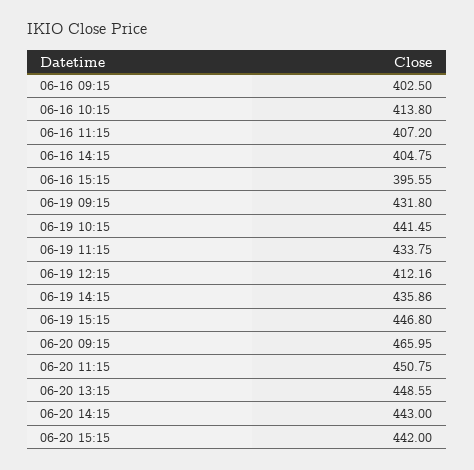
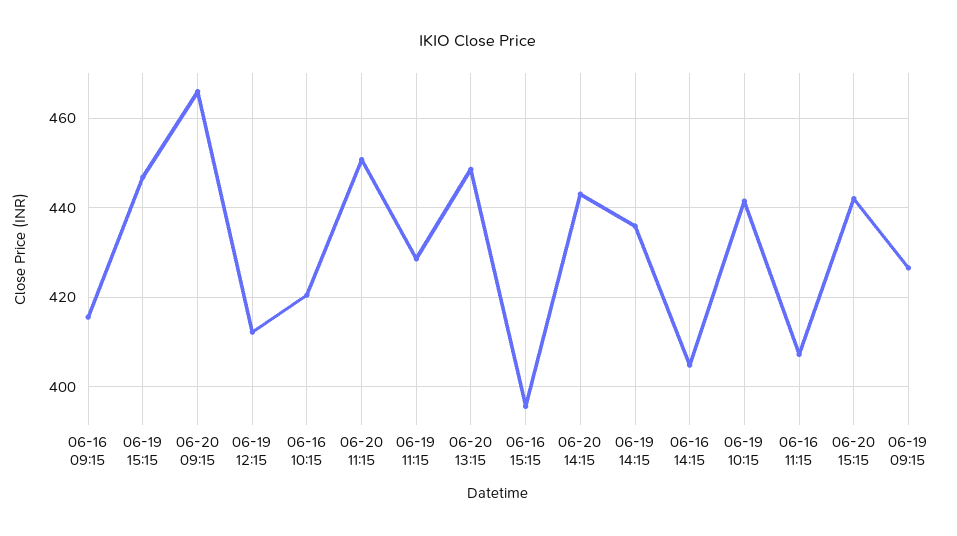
  {
-   "06-16 09:15": 402.5,
+   "06-16 09:15": 416,
-   "06-16 10:15": 413.8,
+   "06-16 10:15": 420,
    "06-16 11:15": 407.2,
    "06-16 14:15": 404.75,
    "06-16 15:15": 395.55,
-   "06-19 09:15": 431.8,
+   "06-19 09:15": 426,
    "06-19 10:15": 441.45,
-   "06-19 11:15": 433.75,
+   "06-19 11:15": 428,
    "06-19 12:15": 412.16,
    "06-19 14:15": 435.86,
    "06-19 15:15": 446.8,
    "06-20 09:15": 465.95,
    "06-20 11:15": 450.75,
    "06-20 13:15": 448.55,
    "06-20 14:15": 443,
    "06-20 15:15": 442
  }

